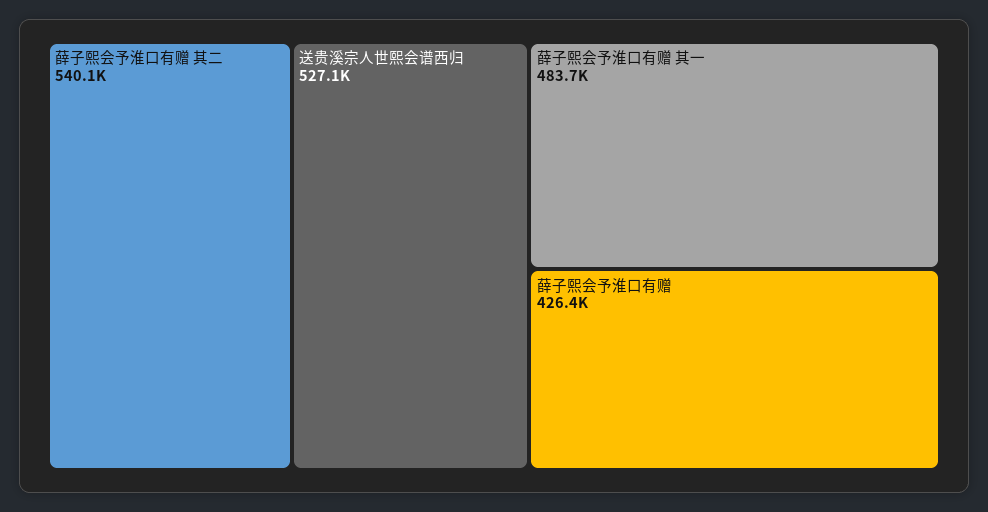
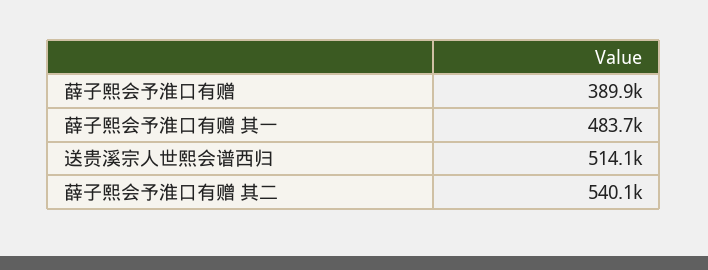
  {
    "薛子熙会予淮口有赠 其二": 540100,
-   "送贵溪宗人世熙会谱西归": 527100,
+   "送贵溪宗人世熙会谱西归": 514100,
    "薛子熙会予淮口有赠 其一": 483700,
-   "薛子熙会予淮口有赠": 426400
+   "薛子熙会予淮口有赠": 389900
  }

